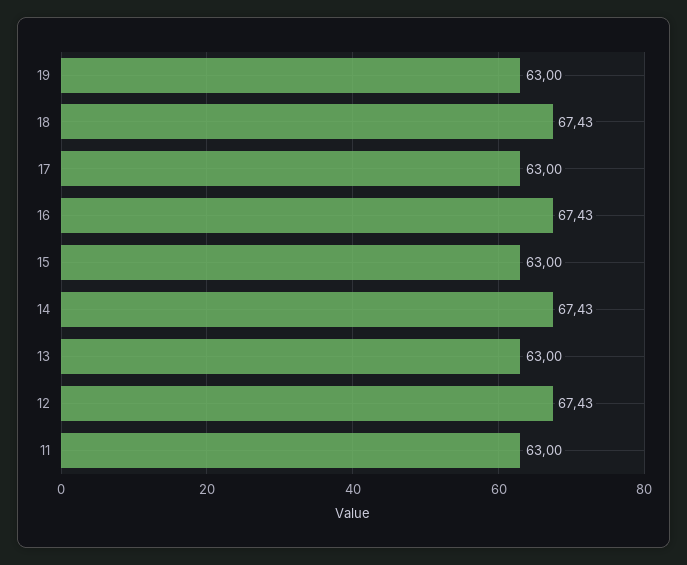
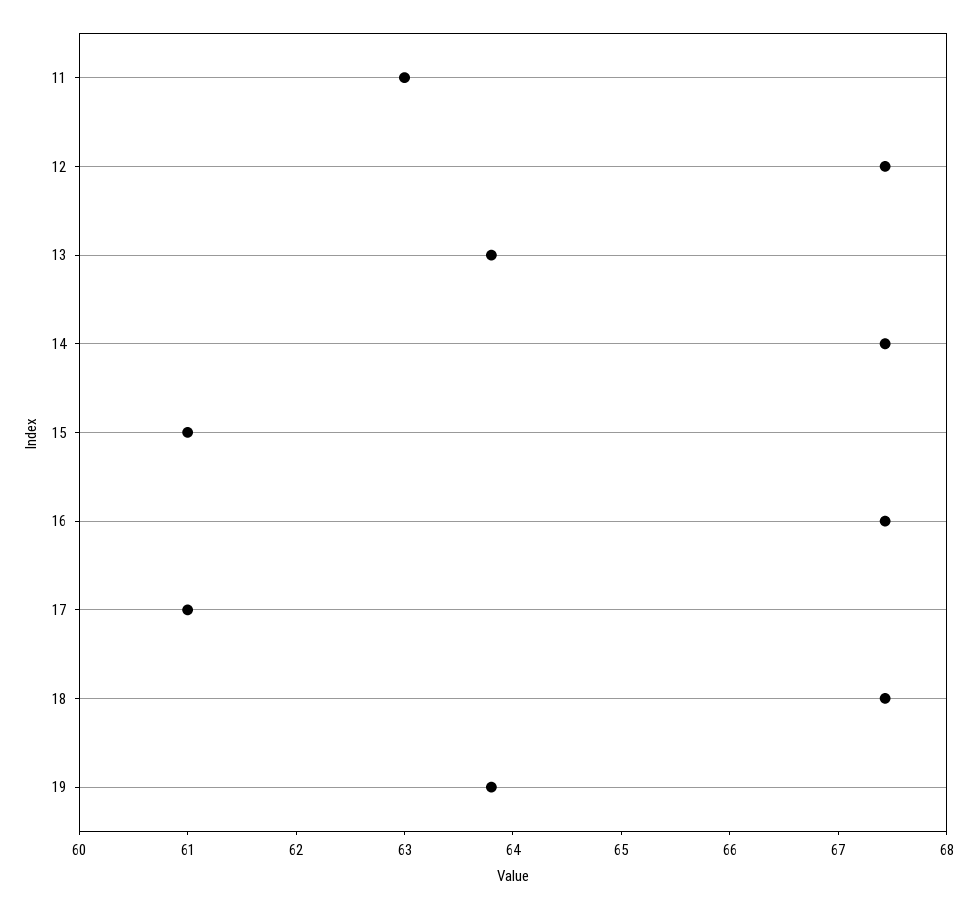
  {
-   "19": 63,
+   "19": 63.8,
    "18": 67.43,
-   "17": 63,
+   "17": 61,
    "16": 67.43,
-   "15": 63,
+   "15": 61,
    "14": 67.43,
-   "13": 63,
+   "13": 63.8,
    "12": 67.43,
    "11": 63
  }

